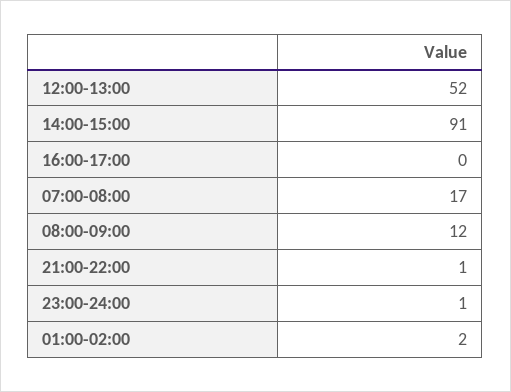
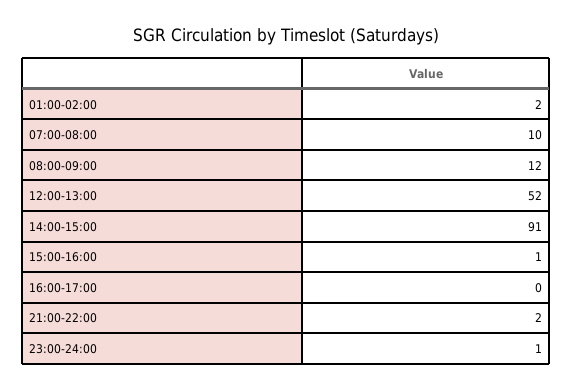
  {
    "12:00-13:00": 52,
    "14:00-15:00": 91,
    "16:00-17:00": 0,
-   "07:00-08:00": 17,
+   "07:00-08:00": 10,
    "08:00-09:00": 12,
-   "21:00-22:00": 1,
+   "21:00-22:00": 2,
    "23:00-24:00": 1,
-   "01:00-02:00": 2
+   "01:00-02:00": 2,
+   "15:00-16:00": 1
  }

